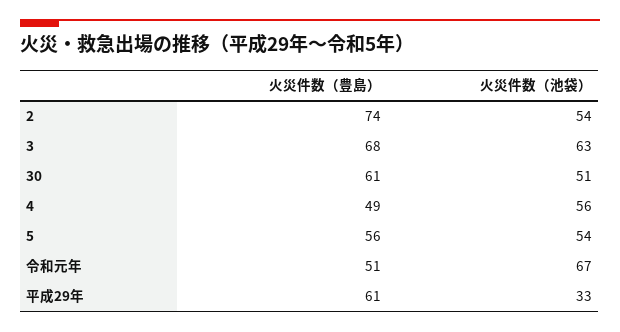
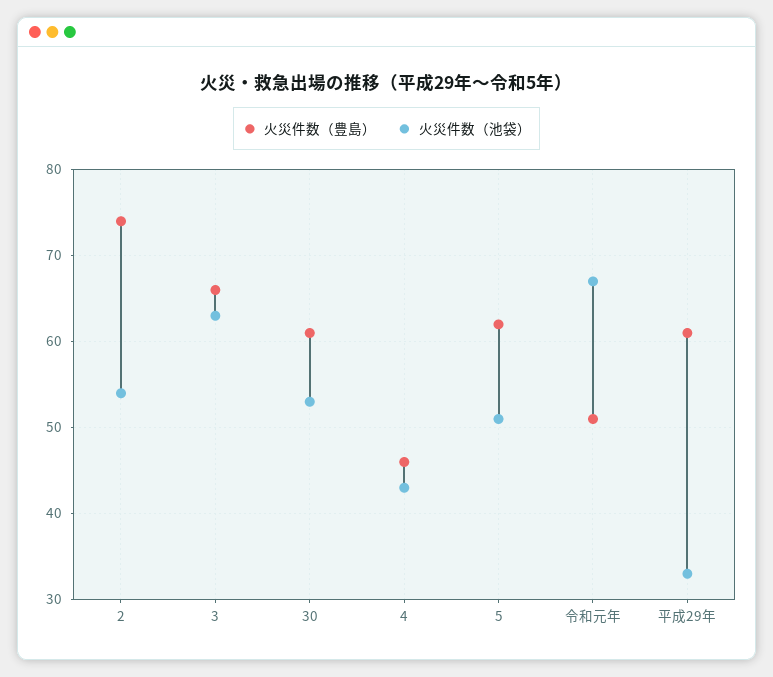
  {
    "火災件数（豊島）": {
      "2": 74,
-     "3": 68,
+     "3": 66,
      "30": 61,
-     "4": 49,
+     "4": 46,
-     "5": 56,
+     "5": 62,
      "令和元年": 51,
      "平成29年": 61
    },
    "火災件数（池袋）": {
      "2": 54,
      "3": 63,
-     "30": 51,
+     "30": 53,
-     "4": 56,
+     "4": 43,
-     "5": 54,
+     "5": 51,
      "令和元年": 67,
      "平成29年": 33
    }
  }

